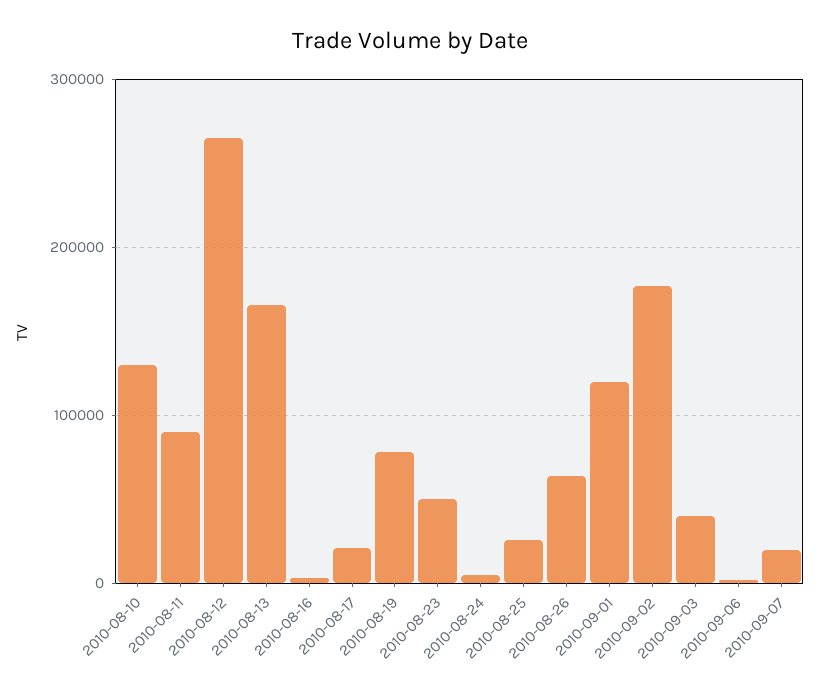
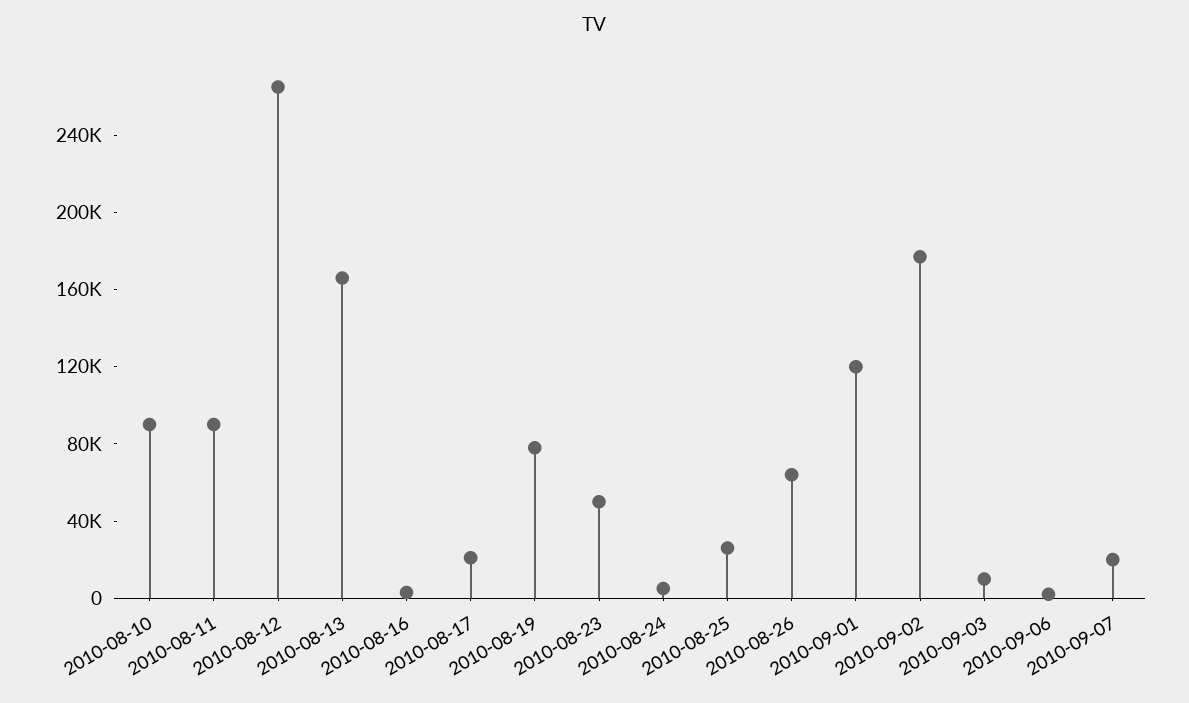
  {
-   "2010-08-10": 130000,
+   "2010-08-10": 90000,
    "2010-08-11": 90000,
    "2010-08-12": 270000,
    "2010-08-13": 170000,
    "2010-08-16": 0,
    "2010-08-17": 20000,
    "2010-08-19": 80000,
    "2010-08-23": 50000,
    "2010-08-24": 10000,
    "2010-08-25": 30000,
    "2010-08-26": 60000,
    "2010-09-01": 120000,
    "2010-09-02": 180000,
-   "2010-09-03": 40000,
+   "2010-09-03": 10000,
    "2010-09-06": 0,
    "2010-09-07": 20000
  }

